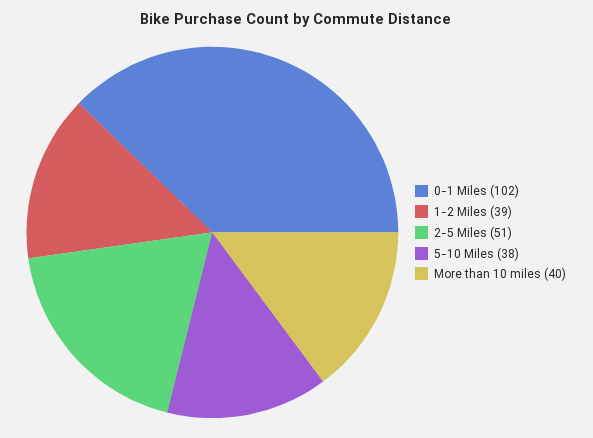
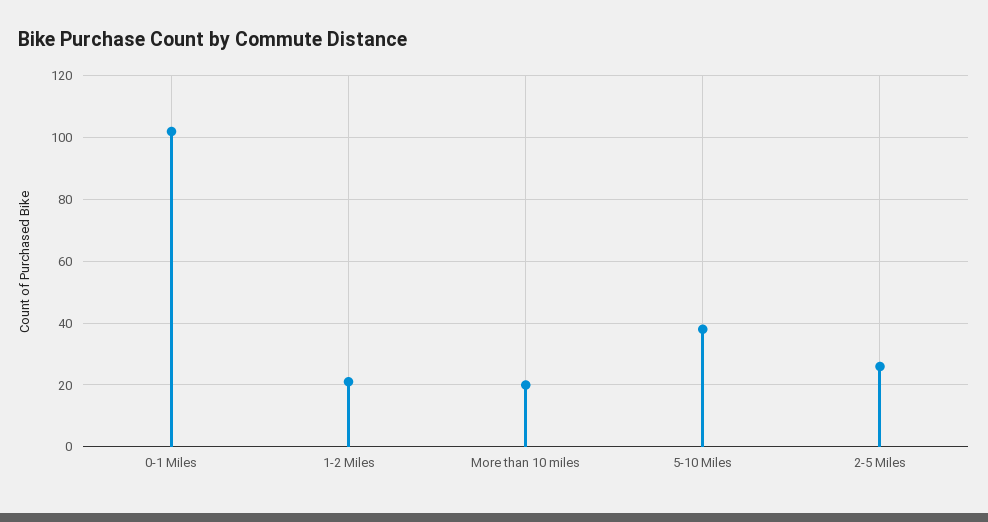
  {
    "0-1 Miles": 102,
-   "1-2 Miles": 39,
+   "1-2 Miles": 20,
-   "2-5 Miles": 51,
+   "2-5 Miles": 25,
    "5-10 Miles": 38,
-   "More than 10 miles": 40
+   "More than 10 miles": 20
  }

